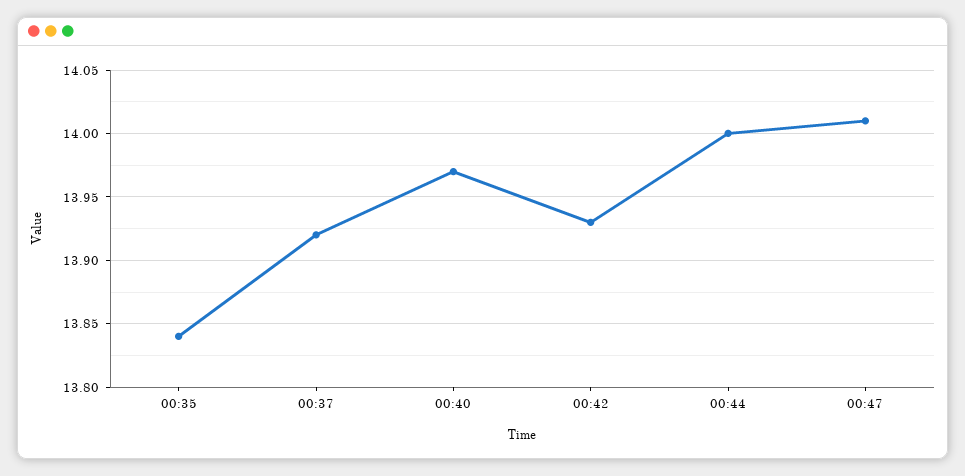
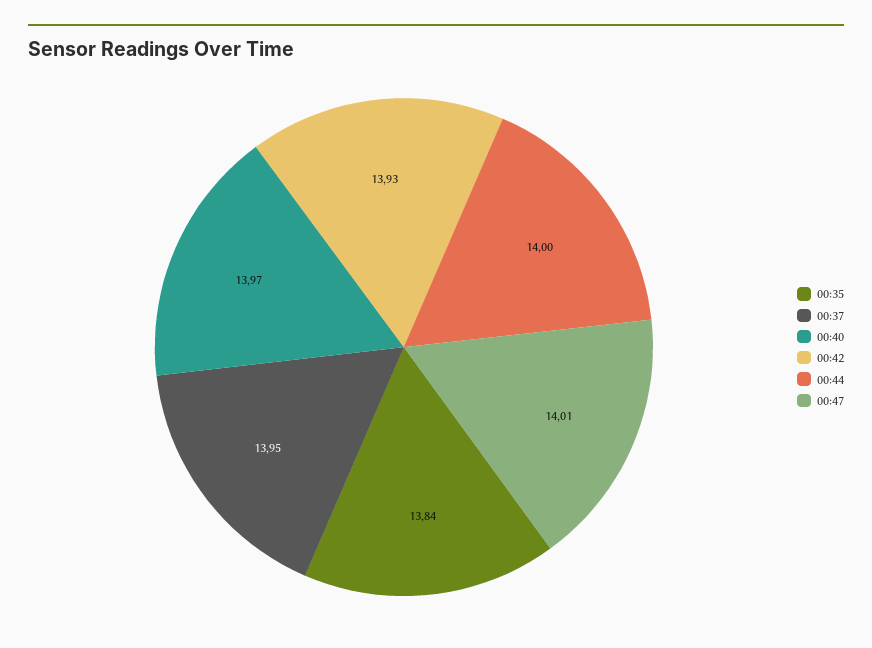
  {
    "00:35": 13.84,
-   "00:37": 13.92,
+   "00:37": 13.95,
    "00:40": 13.97,
    "00:42": 13.93,
    "00:44": 14,
    "00:47": 14.01
  }

